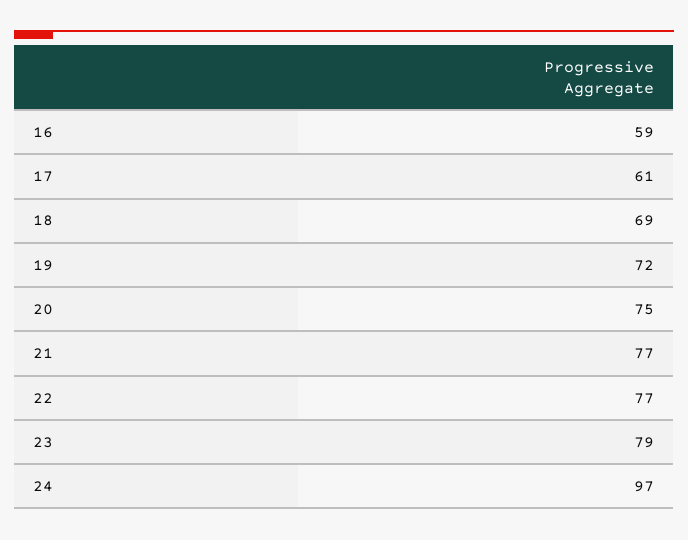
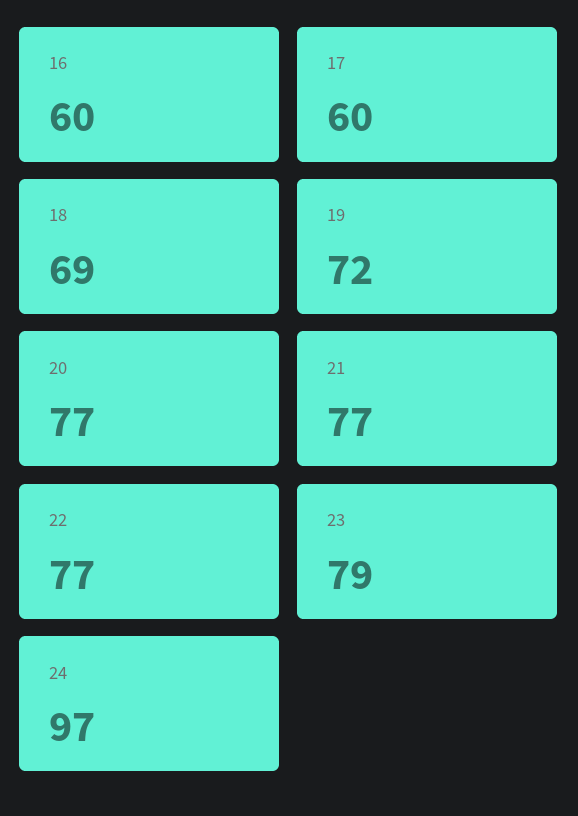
  {
-   "16": 59,
+   "16": 60,
-   "17": 61,
+   "17": 60,
    "18": 69,
    "19": 72,
-   "20": 75,
+   "20": 77,
    "21": 77,
    "22": 77,
    "23": 79,
    "24": 97
  }

